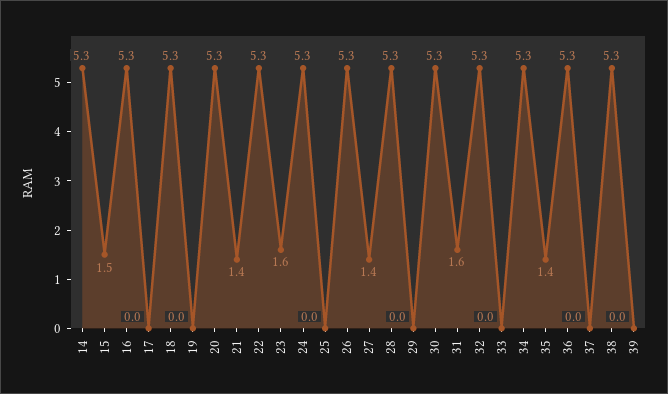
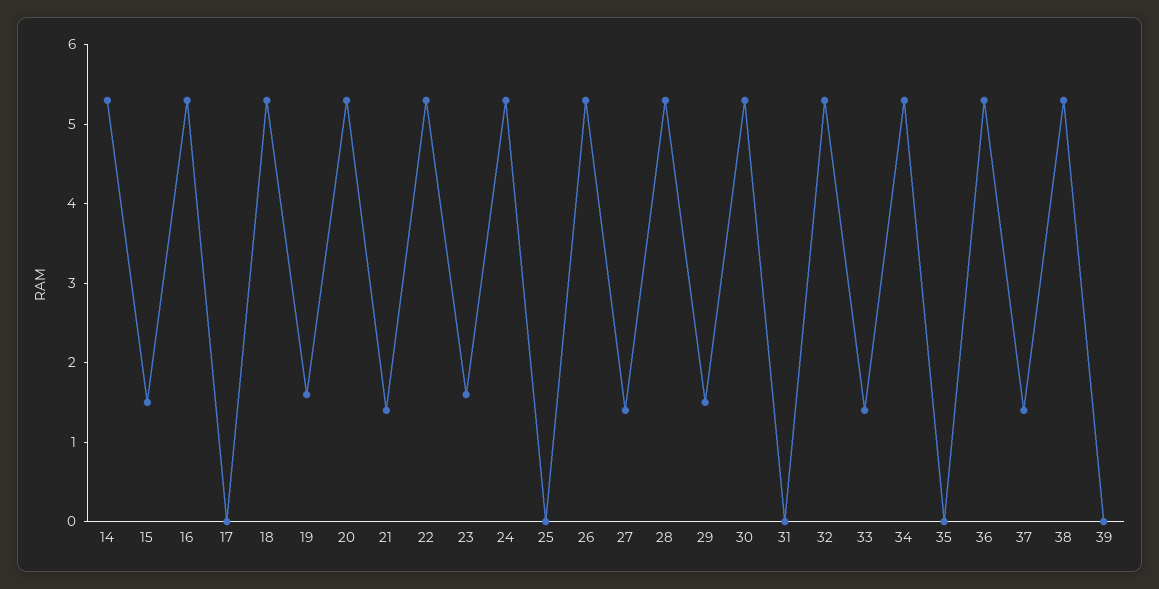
  {
    "14": 5.3,
    "15": 1.5,
    "16": 5.3,
    "17": 0,
    "18": 5.3,
-   "19": 0,
+   "19": 1.5,
    "20": 5.3,
    "21": 1.4,
    "22": 5.3,
    "23": 1.6,
    "24": 5.3,
    "25": 0,
    "26": 5.3,
    "27": 1.4,
    "28": 5.3,
-   "29": 0,
+   "29": 1.5,
    "30": 5.3,
-   "31": 1.6,
+   "31": 0,
    "32": 5.3,
-   "33": 0,
+   "33": 1.5,
    "34": 5.3,
-   "35": 1.4,
+   "35": 0,
    "36": 5.3,
-   "37": 0,
+   "37": 1.5,
    "38": 5.3,
    "39": 0
  }

